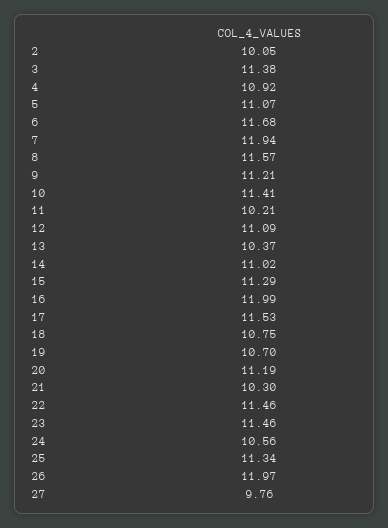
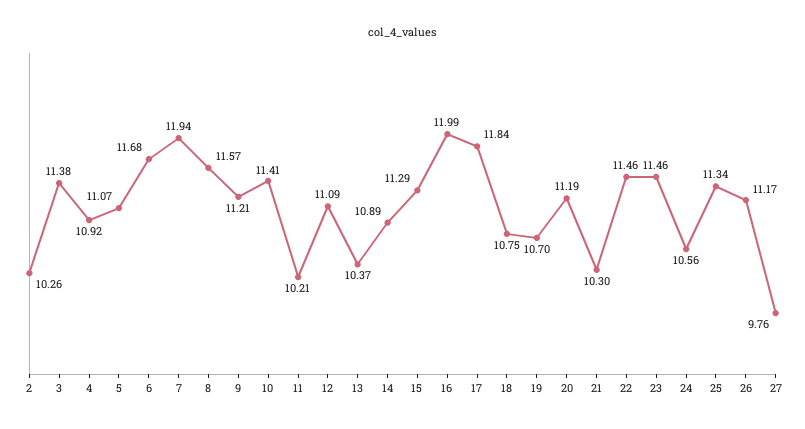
  {
-   "2": 10.05,
+   "2": 10.26,
    "3": 11.38,
    "4": 10.92,
    "5": 11.07,
    "6": 11.68,
    "7": 11.94,
    "8": 11.57,
    "9": 11.21,
    "10": 11.41,
    "11": 10.21,
    "12": 11.09,
    "13": 10.37,
-   "14": 11.02,
+   "14": 10.89,
    "15": 11.29,
    "16": 11.99,
-   "17": 11.53,
+   "17": 11.84,
    "18": 10.75,
    "19": 10.7,
    "20": 11.19,
    "21": 10.3,
    "22": 11.46,
    "23": 11.46,
    "24": 10.56,
    "25": 11.34,
-   "26": 11.97,
+   "26": 11.17,
    "27": 9.76
  }

